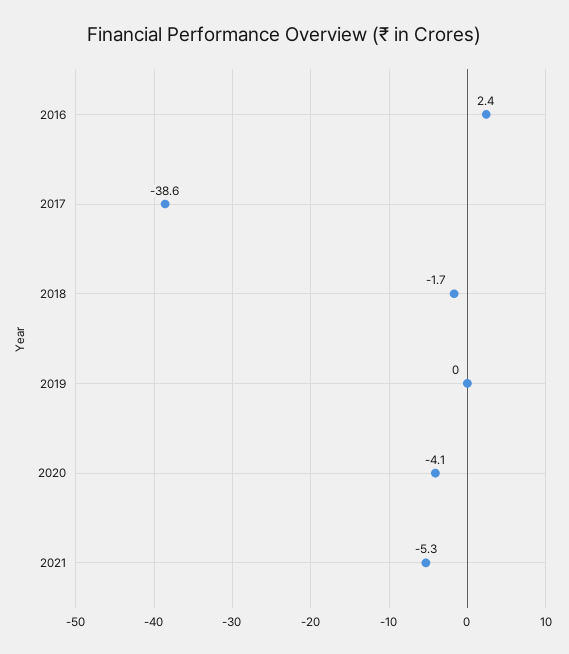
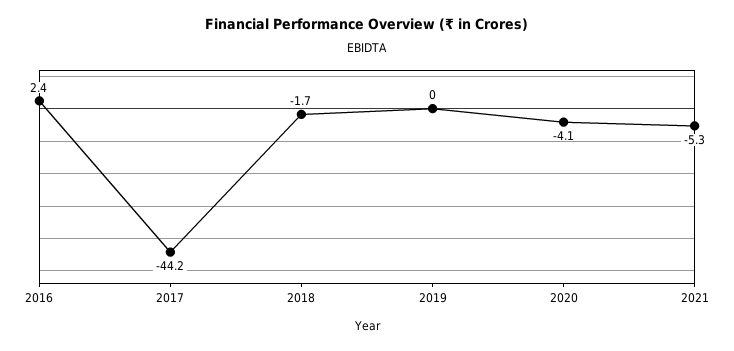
  {
    "2016": 2.4,
-   "2017": -38.6,
+   "2017": -44.2,
    "2018": -1.7,
    "2019": 0,
    "2020": -4.1,
    "2021": -5.3
  }

